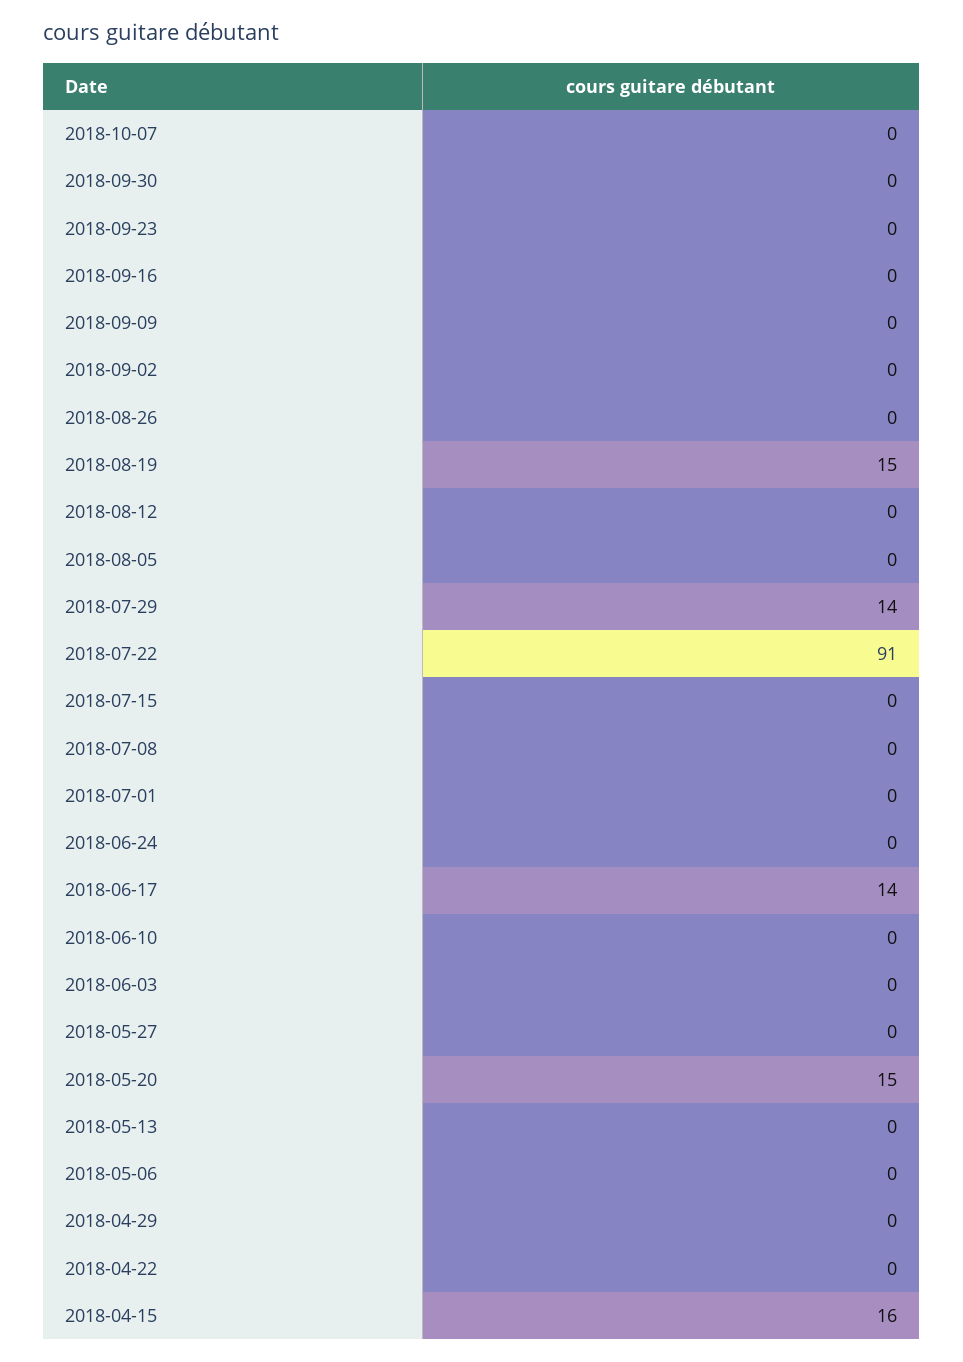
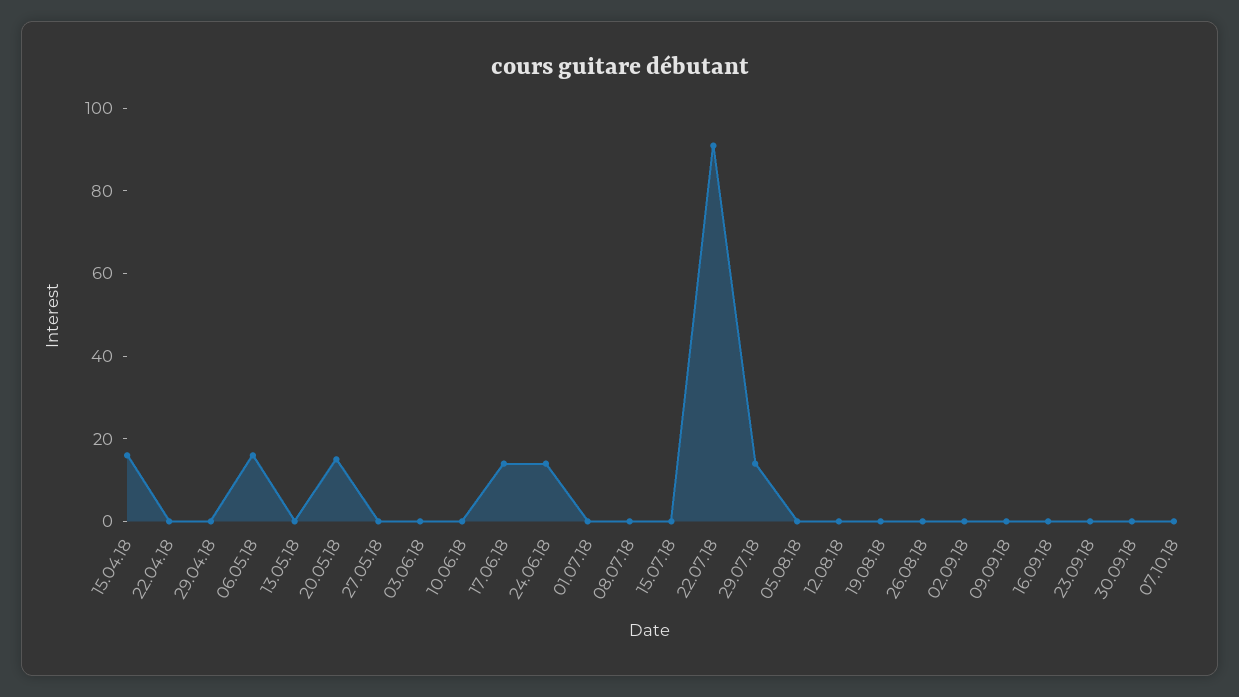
  {
    "2018-10-07": 0,
    "2018-09-30": 0,
    "2018-09-23": 0,
    "2018-09-16": 0,
    "2018-09-09": 0,
    "2018-09-02": 0,
    "2018-08-26": 0,
-   "2018-08-19": 15,
+   "2018-08-19": 0,
    "2018-08-12": 0,
    "2018-08-05": 0,
    "2018-07-29": 14,
    "2018-07-22": 91,
    "2018-07-15": 0,
    "2018-07-08": 0,
    "2018-07-01": 0,
-   "2018-06-24": 0,
+   "2018-06-24": 15,
    "2018-06-17": 14,
    "2018-06-10": 0,
    "2018-06-03": 0,
    "2018-05-27": 0,
    "2018-05-20": 15,
    "2018-05-13": 0,
-   "2018-05-06": 0,
+   "2018-05-06": 15,
    "2018-04-29": 0,
    "2018-04-22": 0,
    "2018-04-15": 16
  }

